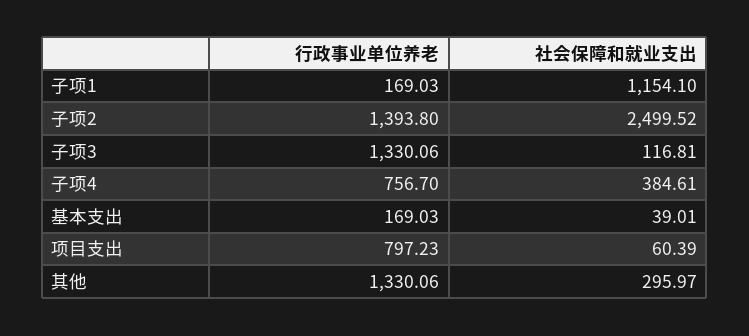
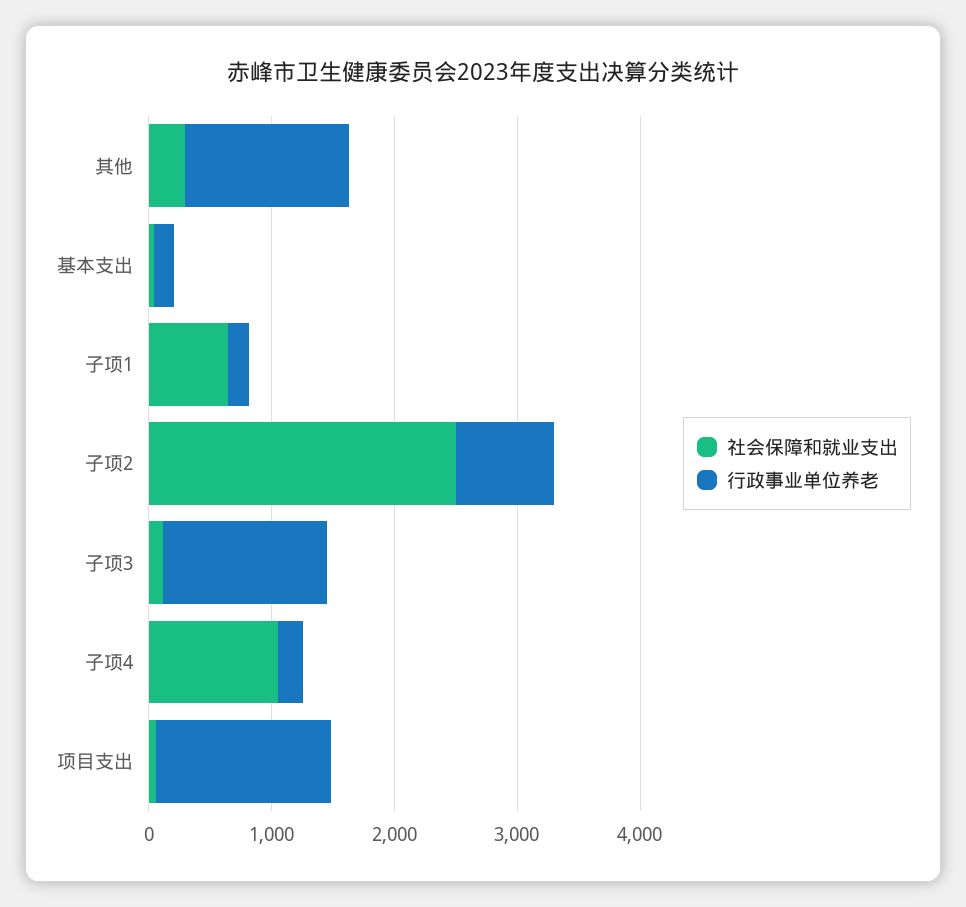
  {
    "行政事业单位养老": {
      "子项1": 169.03,
-     "子项2": 1393.8,
+     "子项2": 800,
      "子项3": 1330.06,
-     "子项4": 756.7,
+     "子项4": 200,
      "基本支出": 169.03,
-     "项目支出": 797.23,
+     "项目支出": 1400,
      "其他": 1330.06
    },
    "社会保障和就业支出": {
-     "子项1": 1154.1,
+     "子项1": 600,
      "子项2": 2499.52,
      "子项3": 116.81,
-     "子项4": 384.61,
+     "子项4": 1000,
      "基本支出": 39.01,
      "项目支出": 60.39,
      "其他": 295.97
    }
  }

